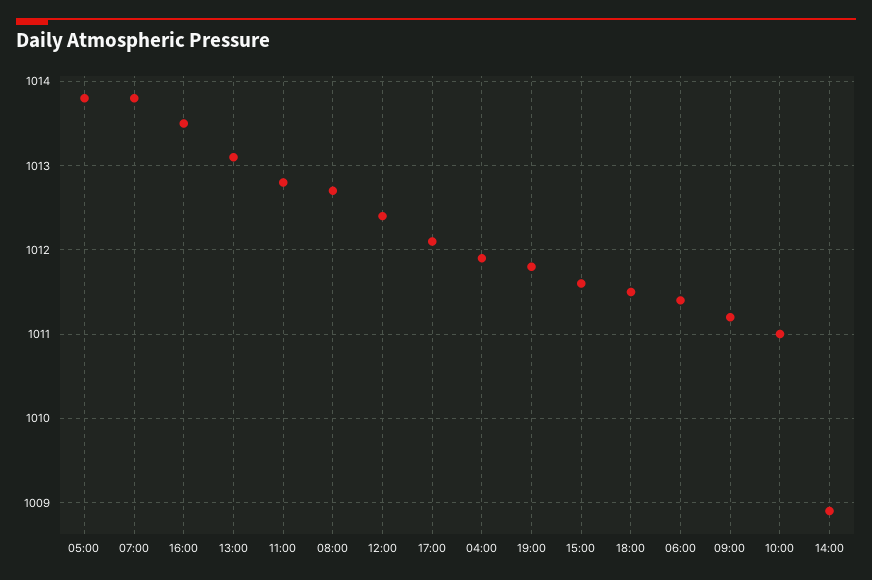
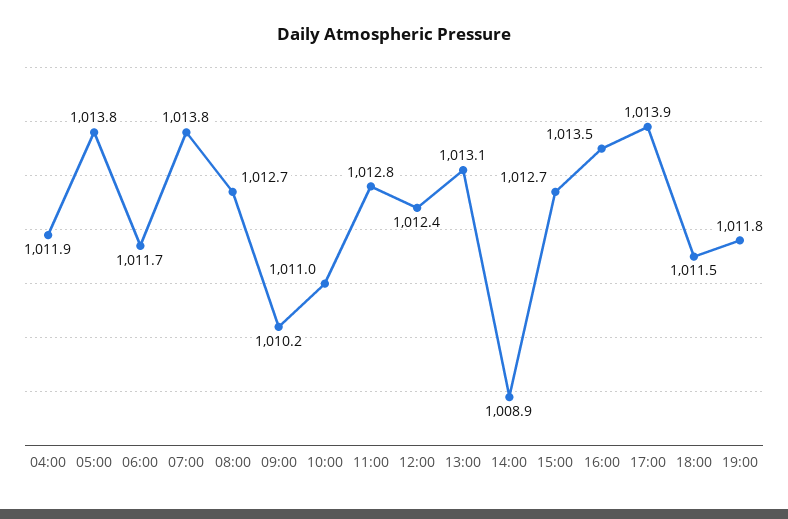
  {
    "05:00": 1013.8,
    "07:00": 1013.8,
    "16:00": 1013.5,
    "13:00": 1013.1,
    "11:00": 1012.8,
    "08:00": 1012.7,
    "12:00": 1012.4,
-   "17:00": 1012.1,
+   "17:00": 1013.9,
    "04:00": 1011.9,
    "19:00": 1011.8,
-   "15:00": 1011.6,
+   "15:00": 1012.7,
    "18:00": 1011.5,
-   "06:00": 1011.4,
+   "06:00": 1011.7,
-   "09:00": 1011.2,
+   "09:00": 1010.2,
    "10:00": 1011,
    "14:00": 1008.9
  }

